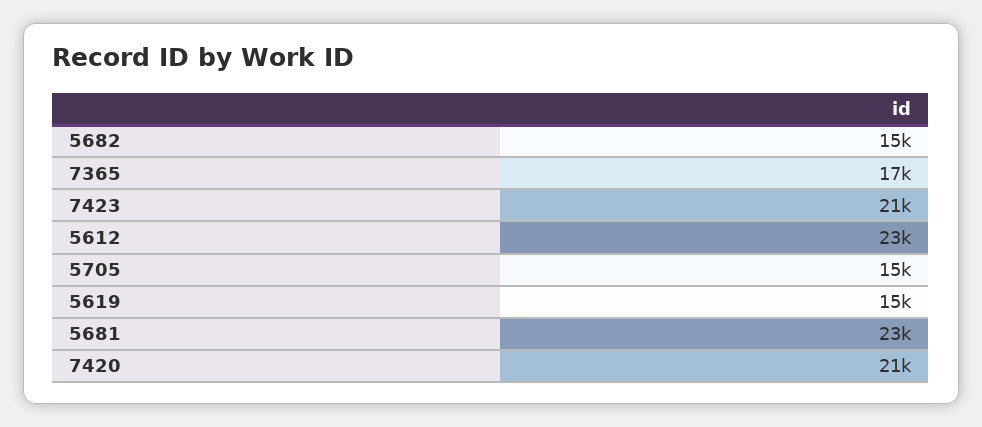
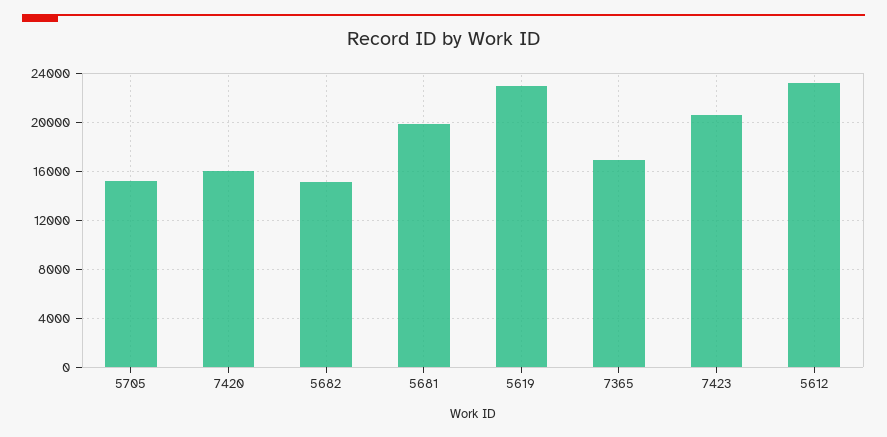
  {
    "5682": 15000,
    "7365": 17000,
    "7423": 21000,
    "5612": 23000,
    "5705": 15000,
-   "5619": 15000,
+   "5619": 23000,
-   "5681": 23000,
+   "5681": 20000,
-   "7420": 21000
+   "7420": 16000
  }

